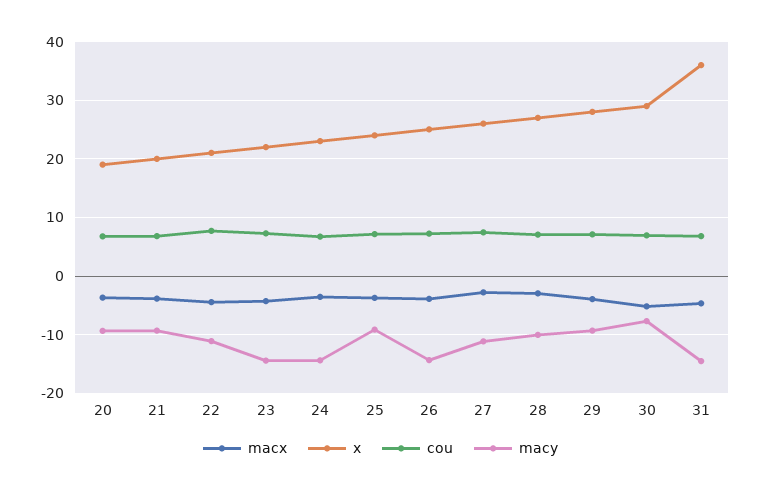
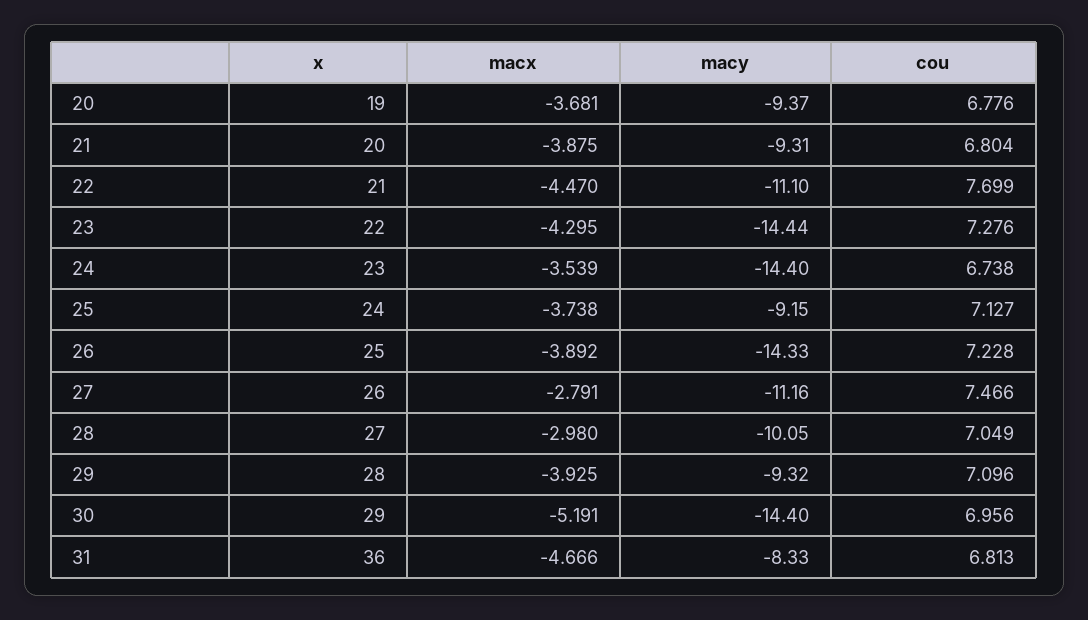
  {
    "macx": {
      "20": -3.681,
      "21": -3.875,
      "22": -4.47,
      "23": -4.295,
      "24": -3.539,
      "25": -3.738,
      "26": -3.892,
      "27": -2.791,
      "28": -2.98,
      "29": -3.925,
      "30": -5.191,
      "31": -4.666
    },
    "x": {
      "20": 19,
      "21": 20,
      "22": 21,
      "23": 22,
      "24": 23,
      "25": 24,
      "26": 25,
      "27": 26,
      "28": 27,
      "29": 28,
      "30": 29,
      "31": 36
    },
    "cou": {
      "20": 6.776,
      "21": 6.804,
      "22": 7.699,
      "23": 7.276,
      "24": 6.738,
      "25": 7.127,
      "26": 7.228,
      "27": 7.466,
      "28": 7.049,
      "29": 7.096,
      "30": 6.956,
      "31": 6.813
    },
    "macy": {
      "20": -9.37,
      "21": -9.31,
      "22": -11.1,
      "23": -14.44,
      "24": -14.4,
      "25": -9.15,
      "26": -14.33,
      "27": -11.16,
      "28": -10.05,
      "29": -9.32,
-     "30": -8,
+     "30": -14.4,
-     "31": -14
+     "31": -8.33
    }
  }

